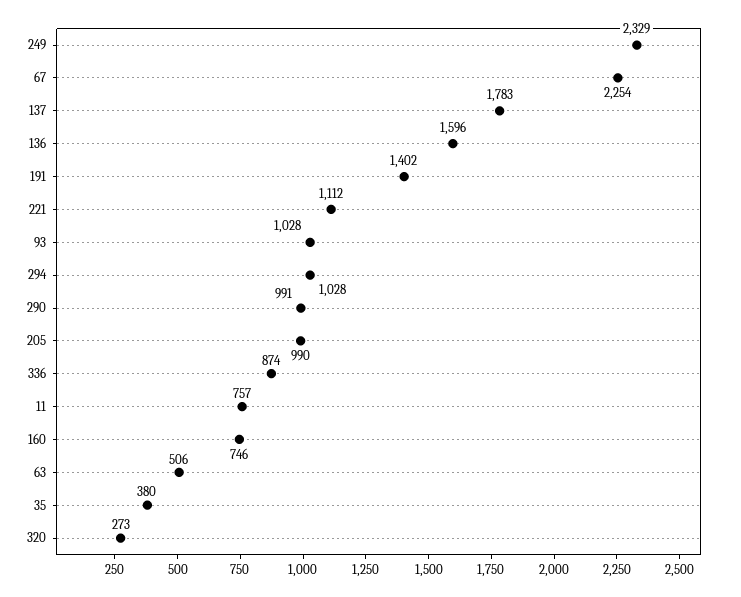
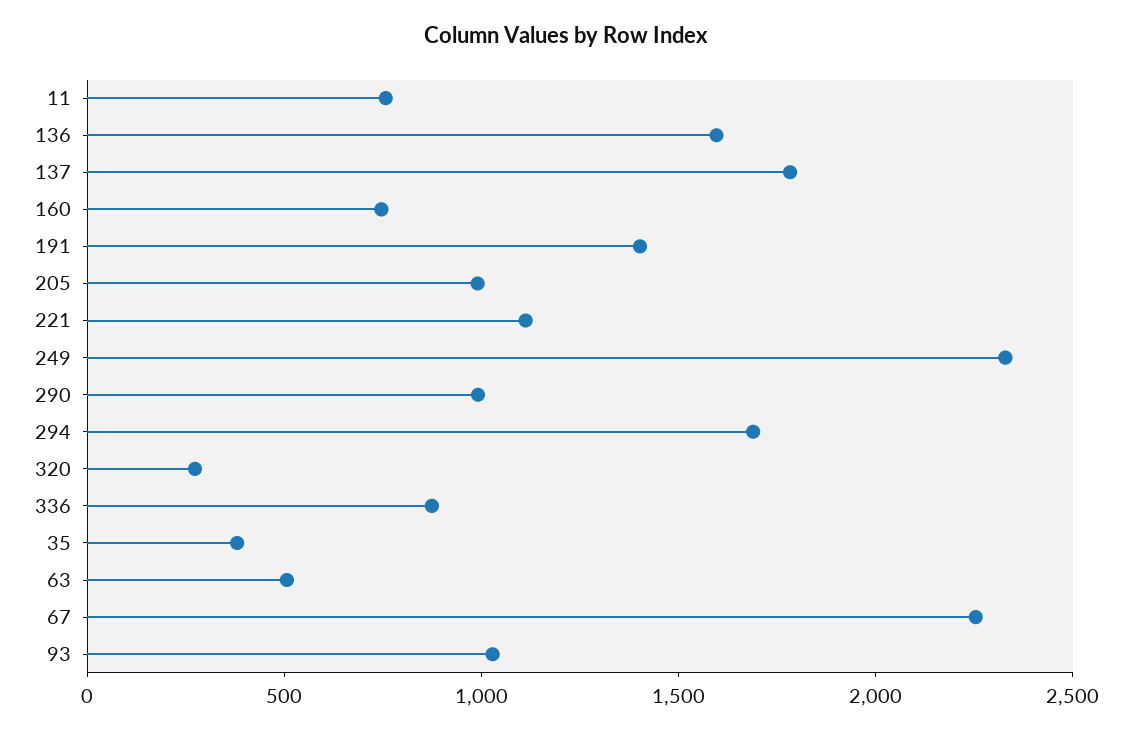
  {
    "249": 2329,
    "67": 2254,
    "137": 1783,
    "136": 1596,
    "191": 1402,
    "221": 1112,
    "93": 1028,
-   "294": 1028,
+   "294": 1700,
    "290": 991,
    "205": 990,
    "336": 874,
    "11": 757,
    "160": 746,
    "63": 506,
    "35": 380,
    "320": 273
  }

